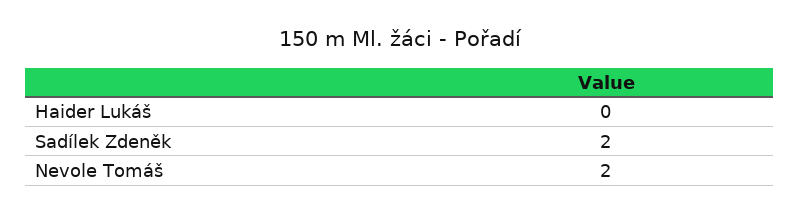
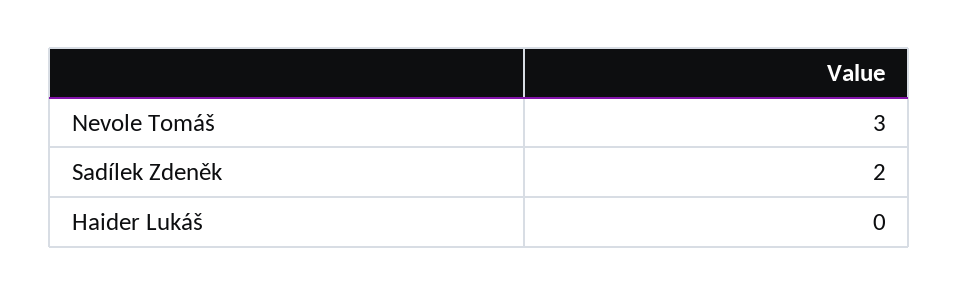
  {
    "Haider Lukáš": 0,
    "Sadílek Zdeněk": 2,
-   "Nevole Tomáš": 2
+   "Nevole Tomáš": 3
  }

